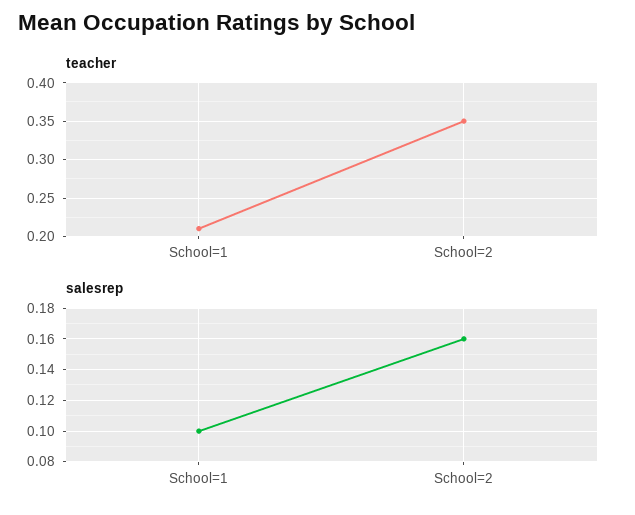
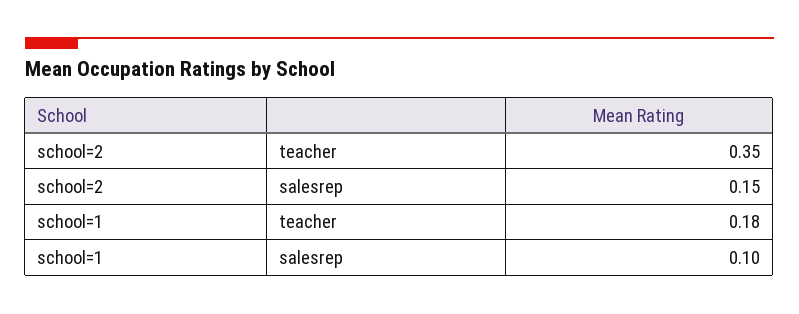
  {
    "teacher": {
-     "School=1": 0.21,
+     "School=1": 0.18,
      "School=2": 0.35
    },
    "salesrep": {
      "School=1": 0.1,
-     "School=2": 0.16
+     "School=2": 0.15
    }
  }

